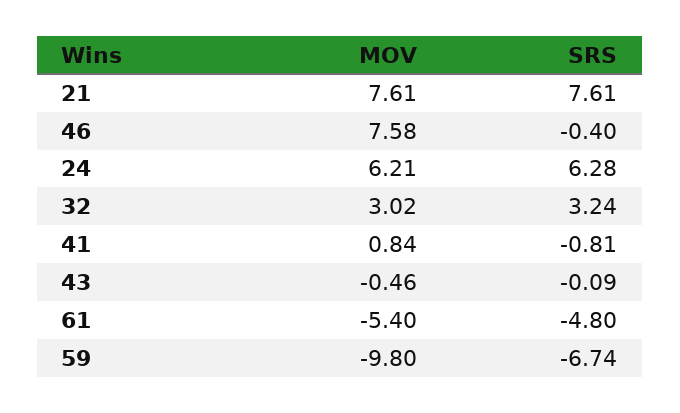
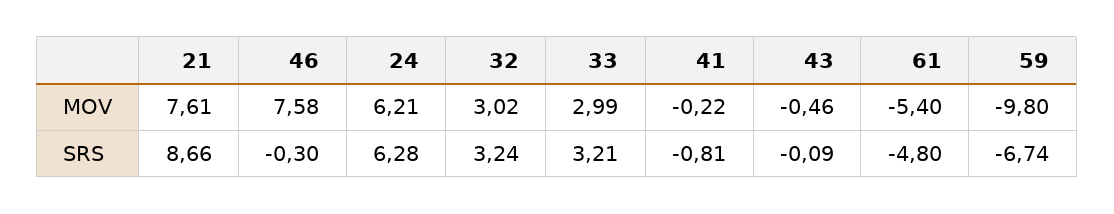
  {
    "MOV": {
      "21": 7.61,
      "46": 7.58,
      "24": 6.21,
      "32": 3.02,
-     "41": 0.84,
+     "41": -0.22,
      "43": -0.46,
      "61": -5.4,
-     "59": -9.8
+     "59": -9.8,
+     "33": 2.99
    },
    "SRS": {
-     "21": 7.61,
+     "21": 8.66,
-     "46": -0.4,
+     "46": -0.3,
      "24": 6.28,
      "32": 3.24,
      "41": -0.81,
      "43": -0.09,
      "61": -4.8,
-     "59": -6.74
+     "59": -6.74,
+     "33": 3.21
    }
  }

